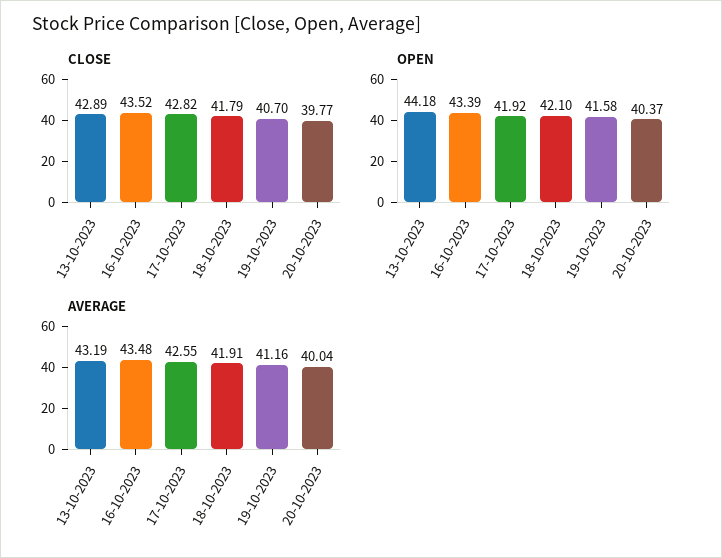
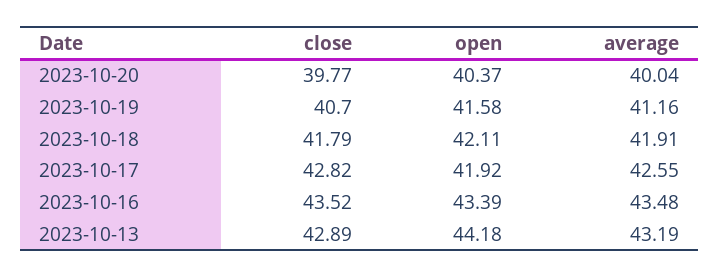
  {
    "CLOSE": {
      "13-10-2023": 42.89,
      "16-10-2023": 43.52,
      "17-10-2023": 42.82,
      "18-10-2023": 41.79,
      "19-10-2023": 40.7,
      "20-10-2023": 39.77
    },
    "OPEN": {
      "13-10-2023": 44.18,
      "16-10-2023": 43.39,
      "17-10-2023": 41.92,
-     "18-10-2023": 42.1,
+     "18-10-2023": 42.11,
      "19-10-2023": 41.58,
      "20-10-2023": 40.37
    },
    "AVERAGE": {
      "13-10-2023": 43.19,
      "16-10-2023": 43.48,
      "17-10-2023": 42.55,
      "18-10-2023": 41.91,
      "19-10-2023": 41.16,
      "20-10-2023": 40.04
    }
  }

